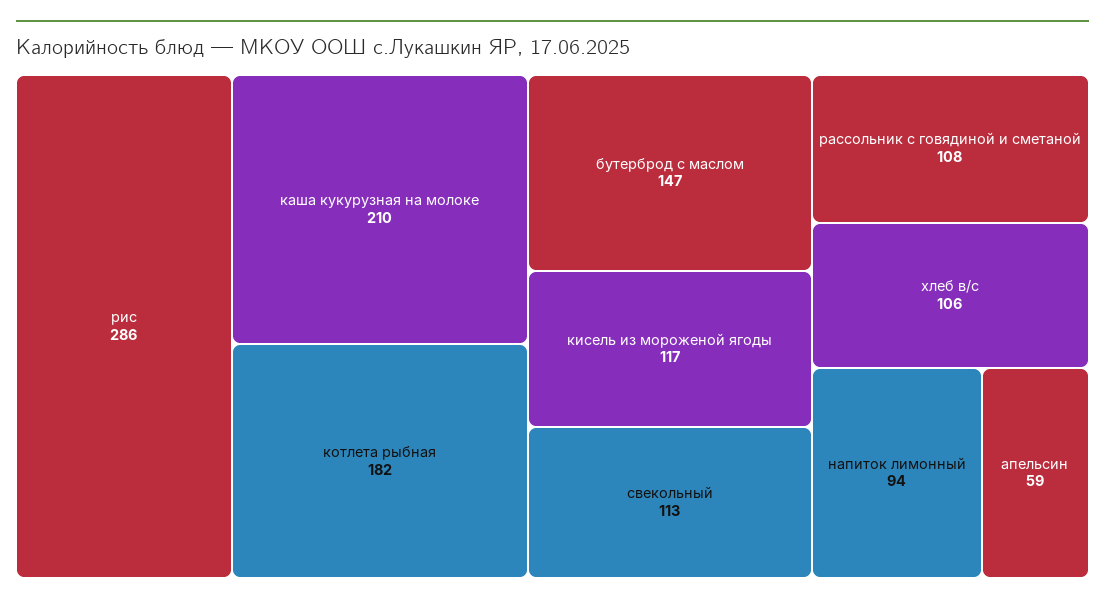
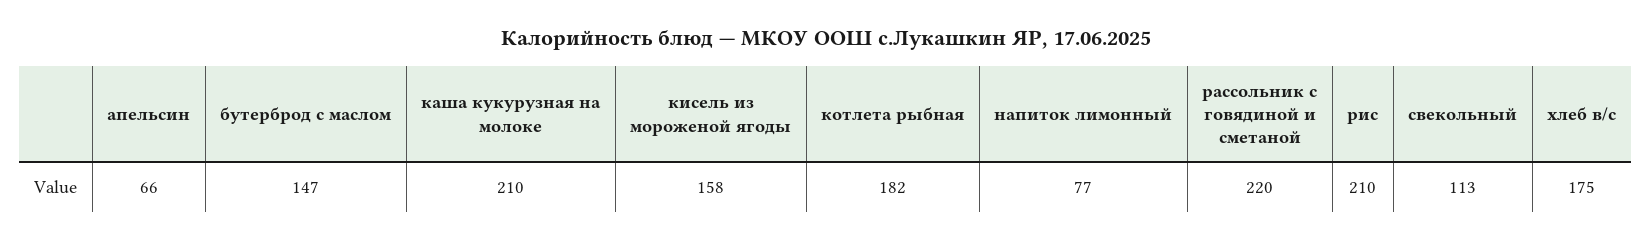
  {
-   "рис": 286,
+   "рис": 210,
    "каша кукурузная на молоке": 210,
    "котлета рыбная": 182,
    "бутерброд с маслом": 147,
-   "кисель из мороженой ягоды": 117,
+   "кисель из мороженой ягоды": 158,
    "свекольный": 113,
-   "рассольник с говядиной и сметаной": 108,
+   "рассольник с говядиной и сметаной": 220,
-   "хлеб в/с": 106,
+   "хлеб в/с": 175,
-   "напиток лимонный": 94,
+   "напиток лимонный": 77,
-   "апельсин": 59
+   "апельсин": 66
  }

